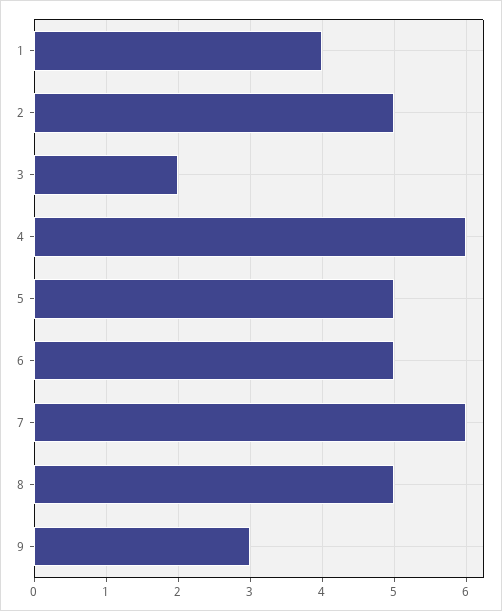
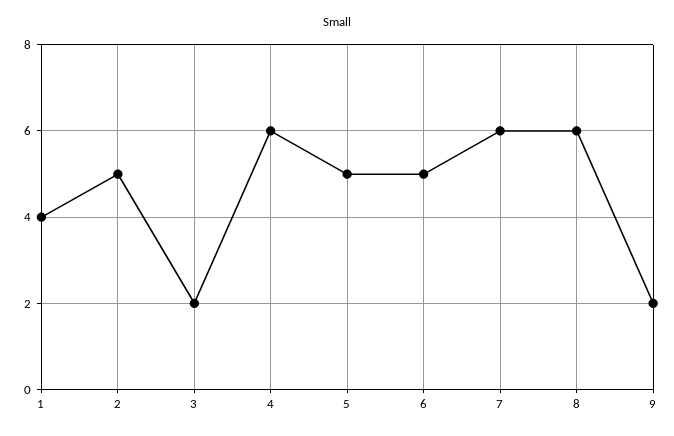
  {
    "1": 4,
    "2": 5,
    "3": 2,
    "4": 6,
    "5": 5,
    "6": 5,
    "7": 6,
-   "8": 5,
+   "8": 6,
-   "9": 3
+   "9": 2
  }

